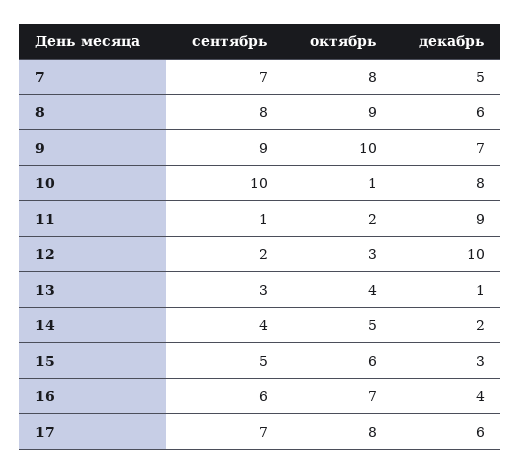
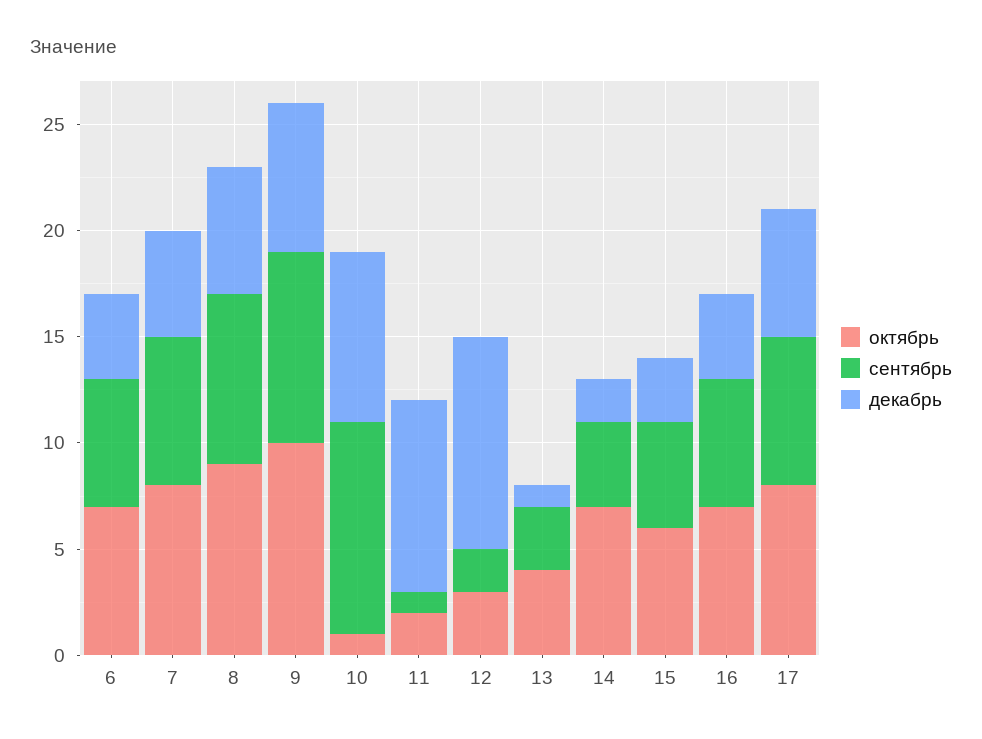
  {
    "сентябрь": {
      "7": 7,
      "8": 8,
      "9": 9,
      "10": 10,
      "11": 1,
      "12": 2,
      "13": 3,
      "14": 4,
      "15": 5,
      "16": 6,
-     "17": 7
+     "17": 7,
+     "6": 6
    },
    "октябрь": {
      "7": 8,
      "8": 9,
      "9": 10,
      "10": 1,
      "11": 2,
      "12": 3,
      "13": 4,
-     "14": 5,
+     "14": 7,
      "15": 6,
      "16": 7,
-     "17": 8
+     "17": 8,
+     "6": 7
    },
    "декабрь": {
      "7": 5,
      "8": 6,
      "9": 7,
      "10": 8,
      "11": 9,
      "12": 10,
      "13": 1,
      "14": 2,
      "15": 3,
      "16": 4,
-     "17": 6
+     "17": 6,
+     "6": 4
    }
  }

